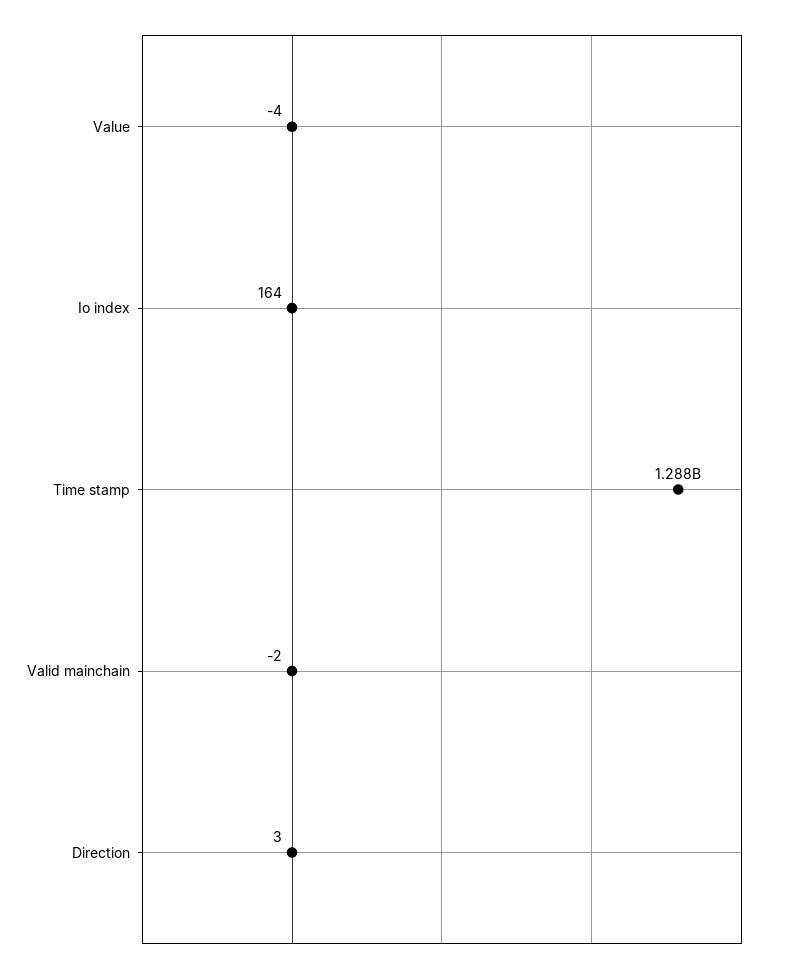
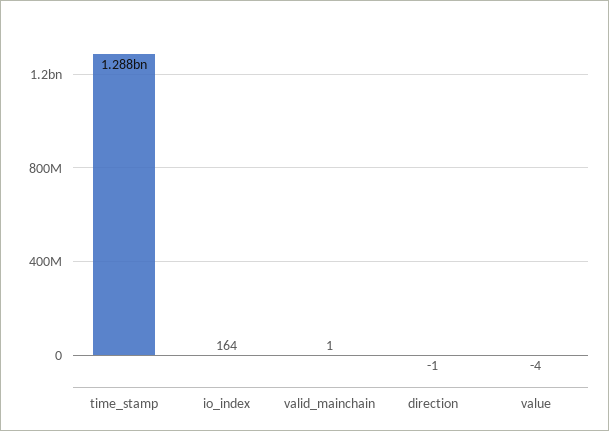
  {
    "Value": -4,
    "Io index": 164,
    "Time stamp": 1288000000,
-   "Valid mainchain": -2,
+   "Valid mainchain": 1,
-   "Direction": 3
+   "Direction": -1
  }

